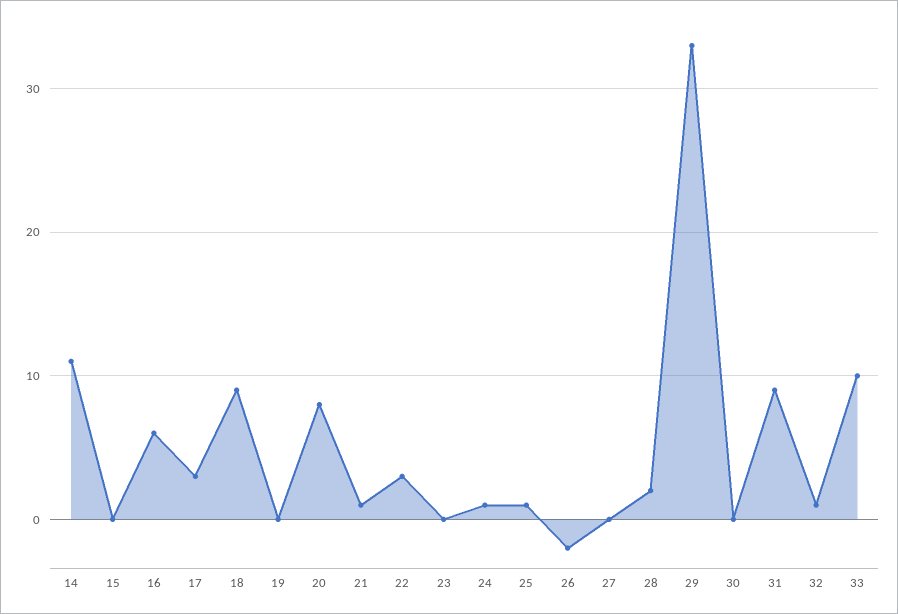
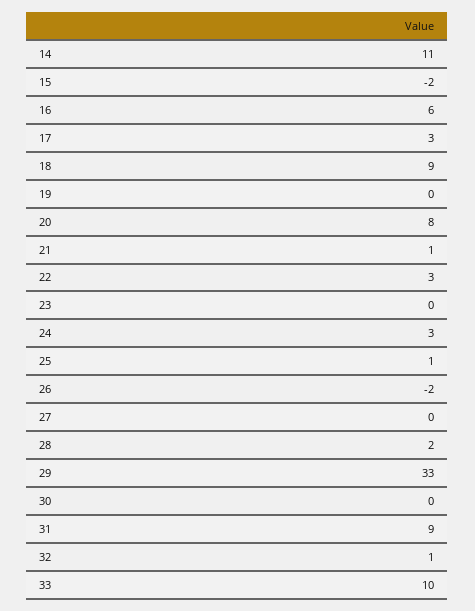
  {
    "14": 11,
-   "15": 0,
+   "15": -2,
    "16": 6,
    "17": 3,
    "18": 9,
    "19": 0,
    "20": 8,
    "21": 1,
    "22": 3,
    "23": 0,
-   "24": 1,
+   "24": 3,
    "25": 1,
    "26": -2,
    "27": 0,
    "28": 2,
    "29": 33,
    "30": 0,
    "31": 9,
    "32": 1,
    "33": 10
  }

